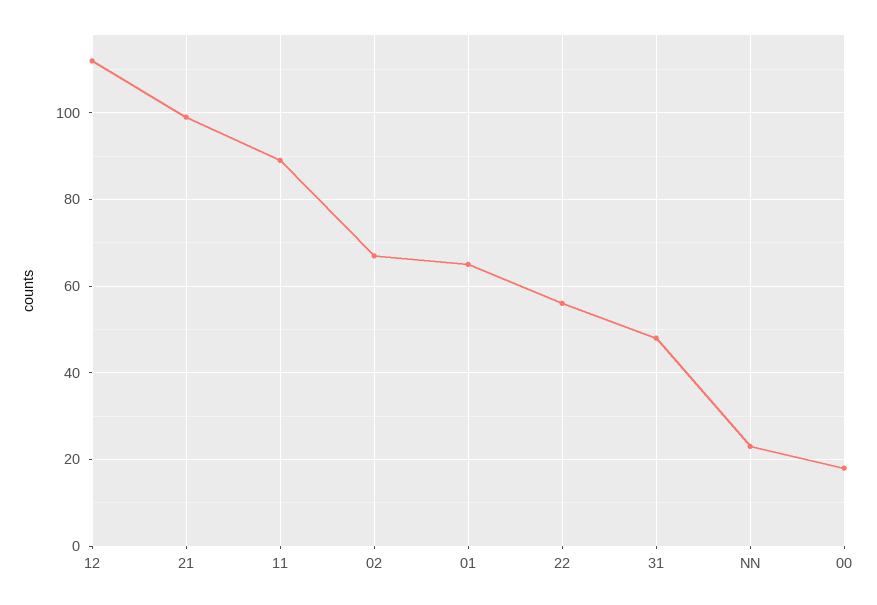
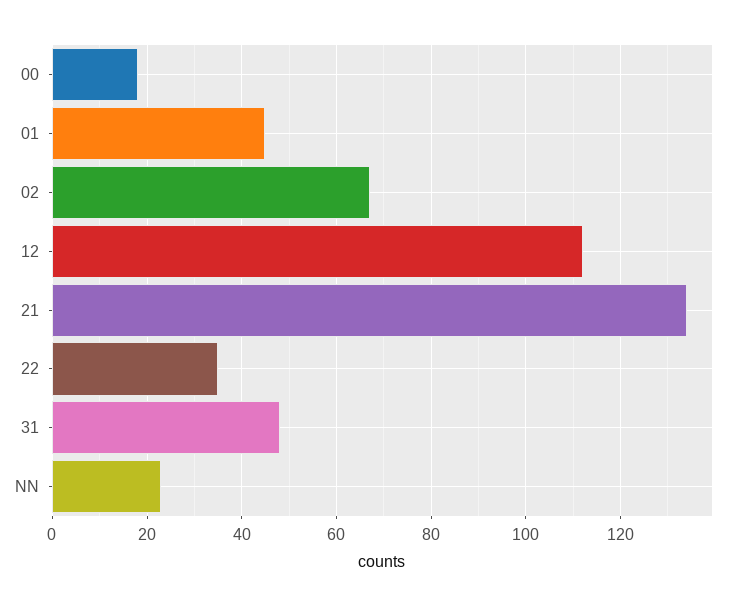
  {
    "12": 110,
-   "21": 100,
+   "21": 135,
-   "11": 90,
    "02": 65,
-   "01": 65,
+   "01": 45,
-   "22": 55,
+   "22": 35,
    "31": 50,
    "NN": 25,
    "00": 20
  }

